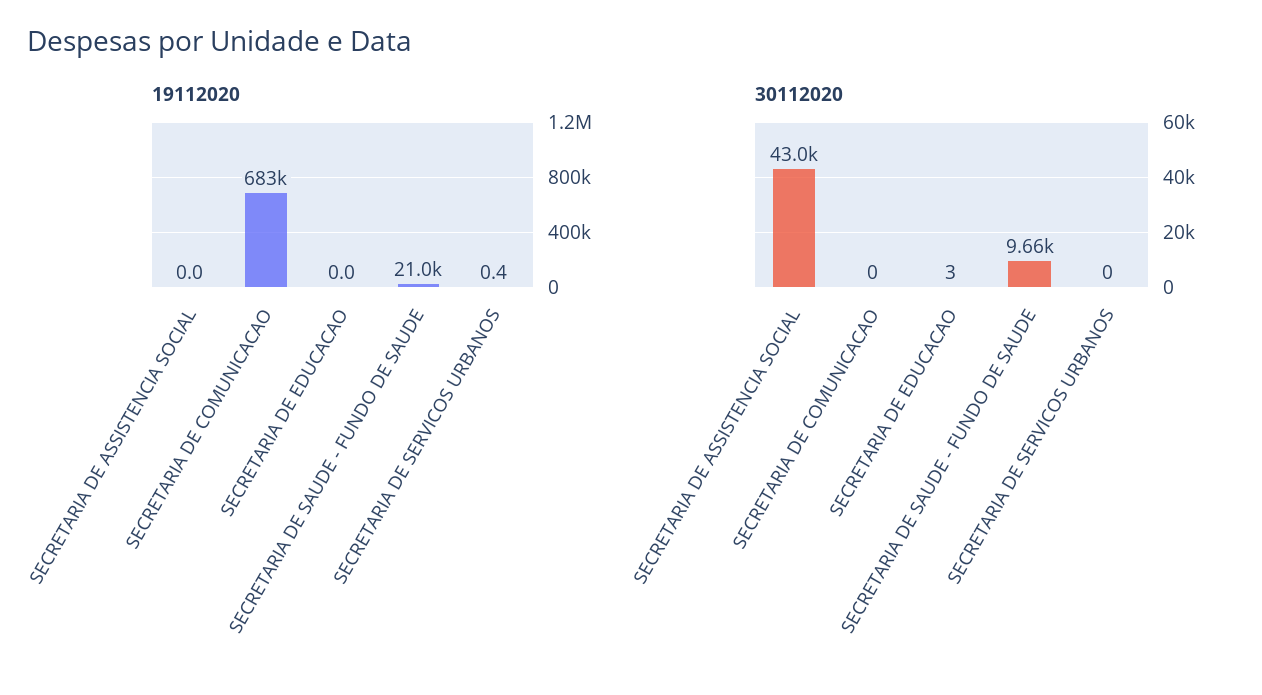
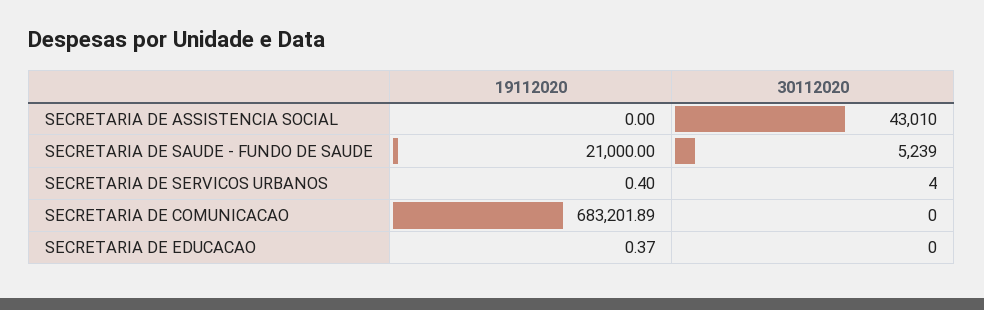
  {
    "19112020": {
      "SECRETARIA DE ASSISTENCIA SOCIAL": 0,
      "SECRETARIA DE COMUNICACAO": 683201.89,
-     "SECRETARIA DE EDUCACAO": 0,
+     "SECRETARIA DE EDUCACAO": 0.37,
      "SECRETARIA DE SAUDE - FUNDO DE SAUDE": 21000,
      "SECRETARIA DE SERVICOS URBANOS": 0.4
    },
    "30112020": {
      "SECRETARIA DE ASSISTENCIA SOCIAL": 43010,
      "SECRETARIA DE COMUNICACAO": 0,
-     "SECRETARIA DE EDUCACAO": 3,
+     "SECRETARIA DE EDUCACAO": 0,
-     "SECRETARIA DE SAUDE - FUNDO DE SAUDE": 9660,
+     "SECRETARIA DE SAUDE - FUNDO DE SAUDE": 5239,
-     "SECRETARIA DE SERVICOS URBANOS": 0
+     "SECRETARIA DE SERVICOS URBANOS": 4
    }
  }

